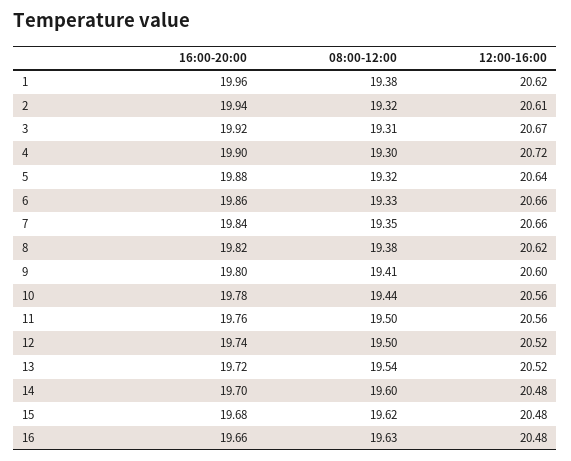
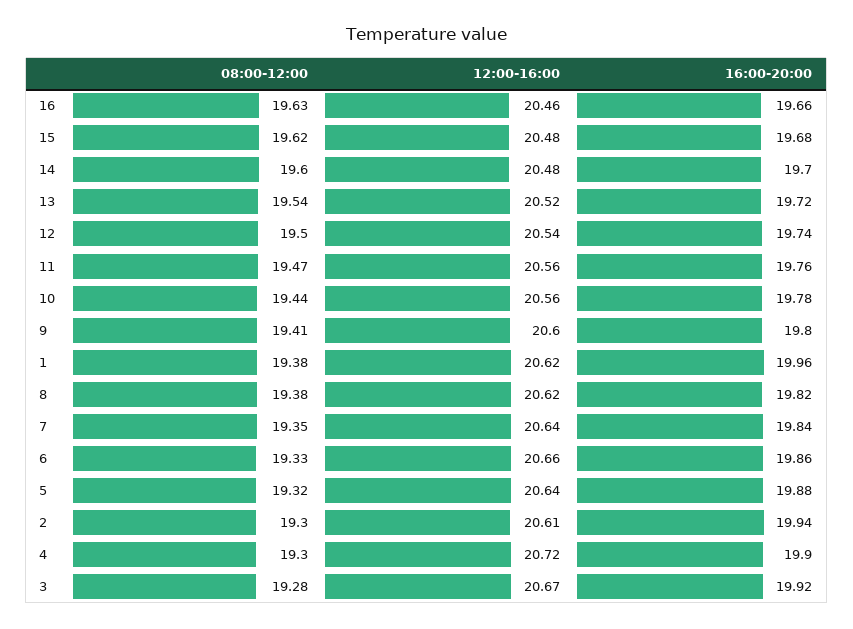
  {
    "16:00-20:00": {
      "1": 19.96,
      "2": 19.94,
      "3": 19.92,
      "4": 19.9,
      "5": 19.88,
      "6": 19.86,
      "7": 19.84,
      "8": 19.82,
      "9": 19.8,
      "10": 19.78,
      "11": 19.76,
      "12": 19.74,
      "13": 19.72,
      "14": 19.7,
      "15": 19.68,
      "16": 19.66
    },
    "08:00-12:00": {
      "1": 19.38,
-     "2": 19.32,
+     "2": 19.3,
-     "3": 19.31,
+     "3": 19.28,
      "4": 19.3,
      "5": 19.32,
      "6": 19.33,
      "7": 19.35,
      "8": 19.38,
      "9": 19.41,
      "10": 19.44,
-     "11": 19.5,
+     "11": 19.47,
      "12": 19.5,
      "13": 19.54,
      "14": 19.6,
      "15": 19.62,
      "16": 19.63
    },
    "12:00-16:00": {
      "1": 20.62,
      "2": 20.61,
      "3": 20.67,
      "4": 20.72,
      "5": 20.64,
      "6": 20.66,
-     "7": 20.66,
+     "7": 20.64,
      "8": 20.62,
      "9": 20.6,
      "10": 20.56,
      "11": 20.56,
-     "12": 20.52,
+     "12": 20.54,
      "13": 20.52,
      "14": 20.48,
      "15": 20.48,
-     "16": 20.48
+     "16": 20.46
    }
  }

